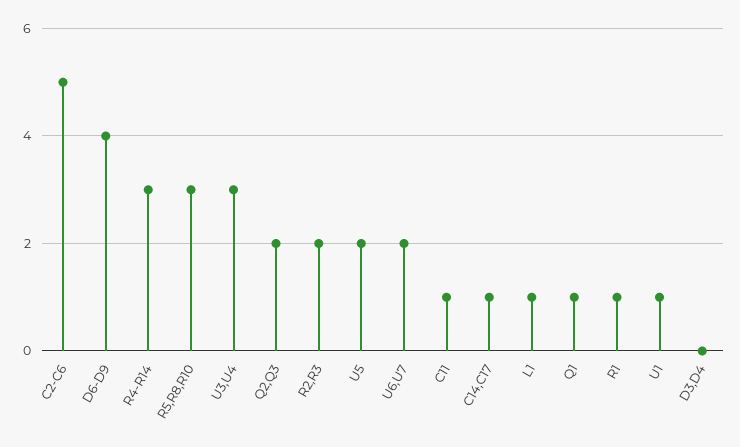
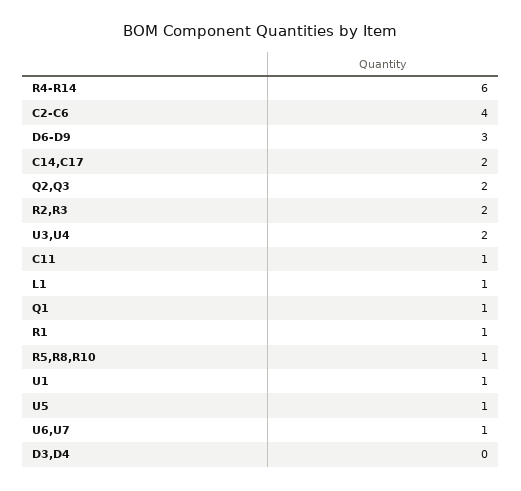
  {
-   "C2-C6": 5,
+   "C2-C6": 4,
-   "D6-D9": 4,
+   "D6-D9": 3,
-   "R4-R14": 3,
+   "R4-R14": 6,
-   "R5,R8,R10": 3,
+   "R5,R8,R10": 1,
-   "U3,U4": 3,
+   "U3,U4": 2,
    "Q2,Q3": 2,
    "R2,R3": 2,
-   "U5": 2,
+   "U5": 1,
-   "U6,U7": 2,
+   "U6,U7": 1,
    "C11": 1,
-   "C14,C17": 1,
+   "C14,C17": 2,
    "L1": 1,
    "Q1": 1,
    "R1": 1,
    "U1": 1,
    "D3,D4": 0
  }

